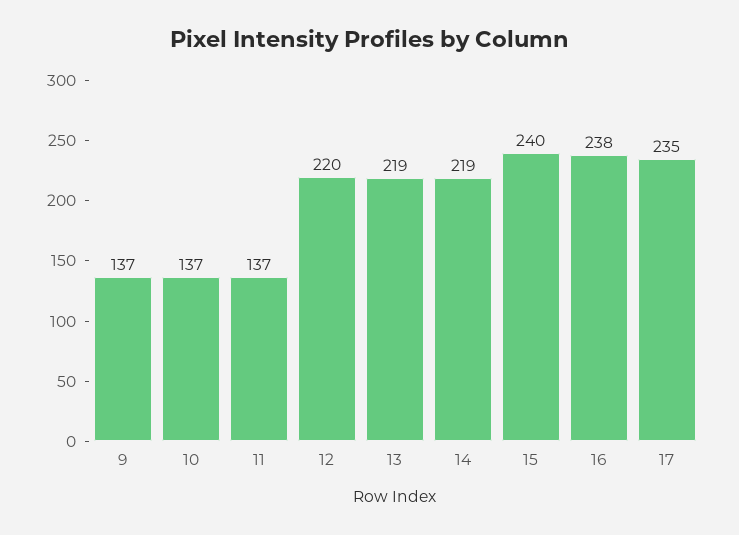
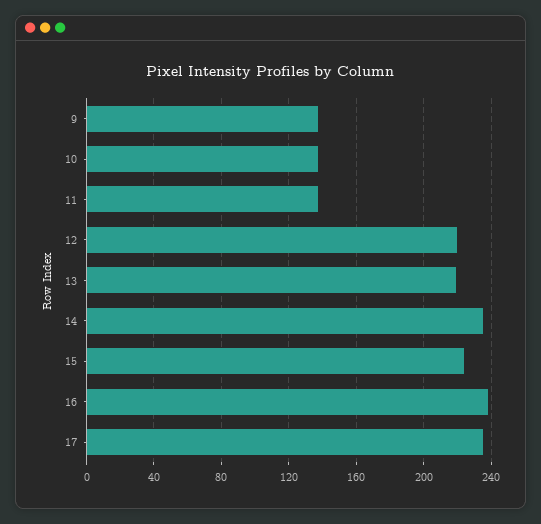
  {
    "9": 137,
    "10": 137,
    "11": 137,
    "12": 220,
    "13": 219,
-   "14": 219,
+   "14": 235,
-   "15": 240,
+   "15": 225,
    "16": 238,
    "17": 235
  }

